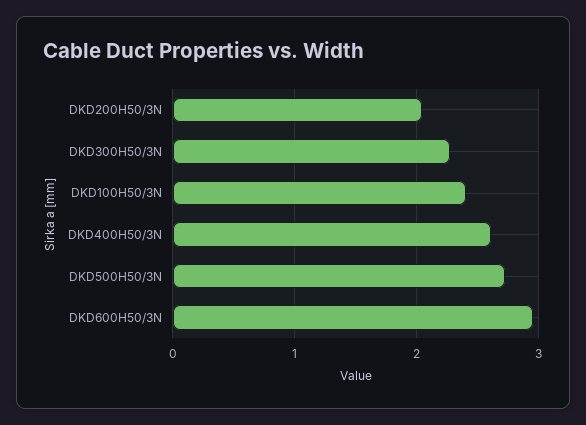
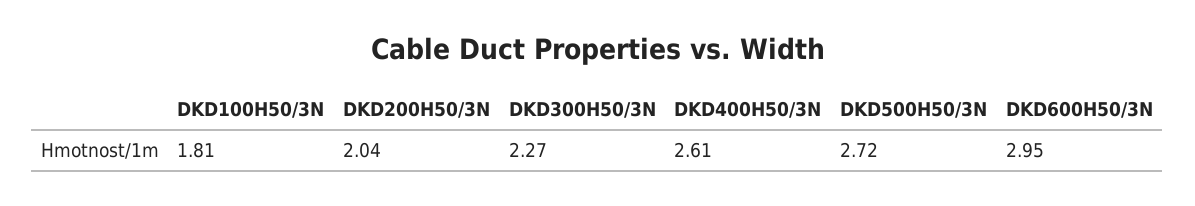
  {
    "DKD200H50/3N": 2.04,
    "DKD300H50/3N": 2.27,
-   "DKD100H50/3N": 2.4,
+   "DKD100H50/3N": 1.81,
    "DKD400H50/3N": 2.61,
    "DKD500H50/3N": 2.72,
    "DKD600H50/3N": 2.95
  }

